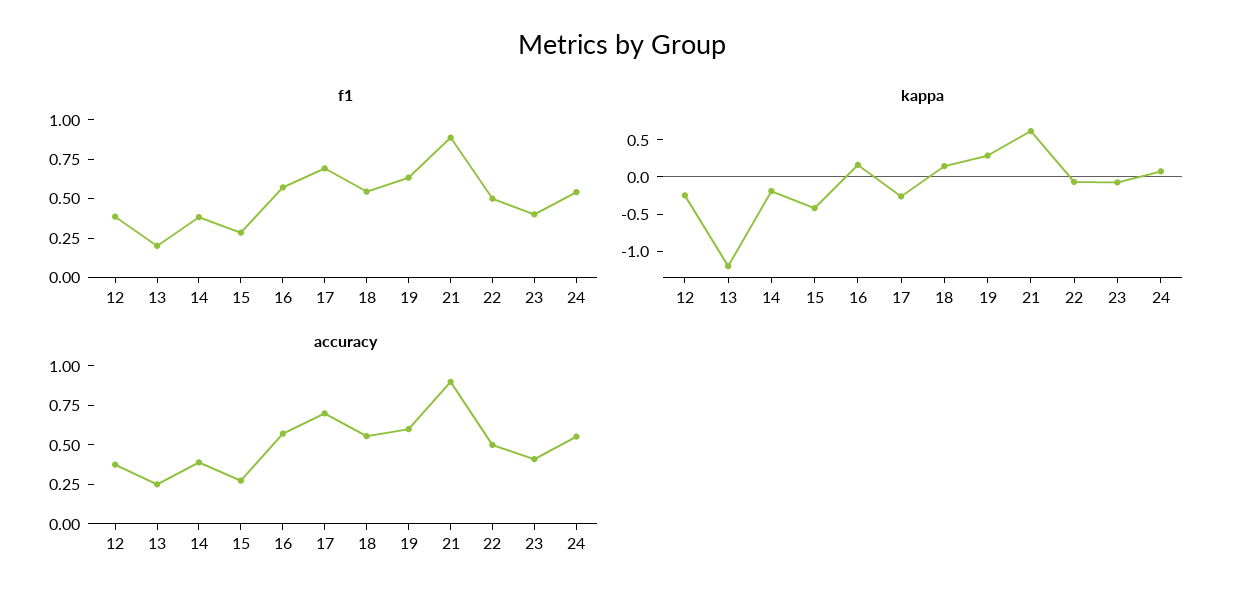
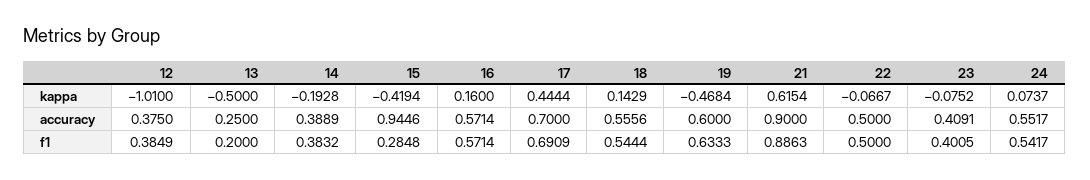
  {
    "f1": {
      "12": 0.3849,
      "13": 0.2,
      "14": 0.3832,
      "15": 0.2848,
      "16": 0.5714,
      "17": 0.6909,
      "18": 0.5444,
      "19": 0.6333,
      "21": 0.8863,
      "22": 0.5,
      "23": 0.4005,
      "24": 0.5417
    },
    "kappa": {
-     "12": -0.25,
+     "12": -1.01,
-     "13": -1.25,
+     "13": -0.5,
      "14": -0.1928,
      "15": -0.4194,
      "16": 0.16,
-     "17": -0.25,
+     "17": 0.4444,
      "18": 0.1429,
-     "19": 0.25,
+     "19": -0.4684,
      "21": 0.6154,
      "22": -0.0667,
      "23": -0.0752,
      "24": 0.0737
    },
    "accuracy": {
      "12": 0.375,
      "13": 0.25,
      "14": 0.3889,
-     "15": 0.25,
+     "15": 0.9446,
      "16": 0.5714,
      "17": 0.7,
      "18": 0.5556,
      "19": 0.6,
      "21": 0.9,
      "22": 0.5,
      "23": 0.4091,
      "24": 0.5517
    }
  }

